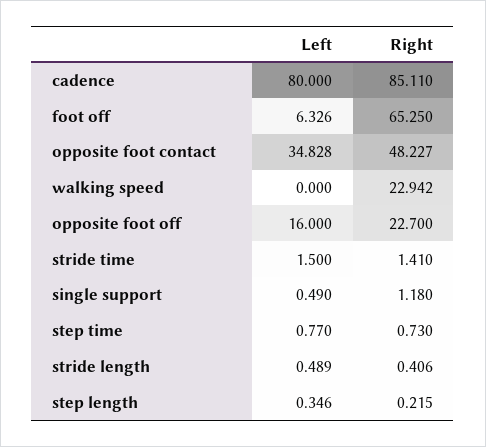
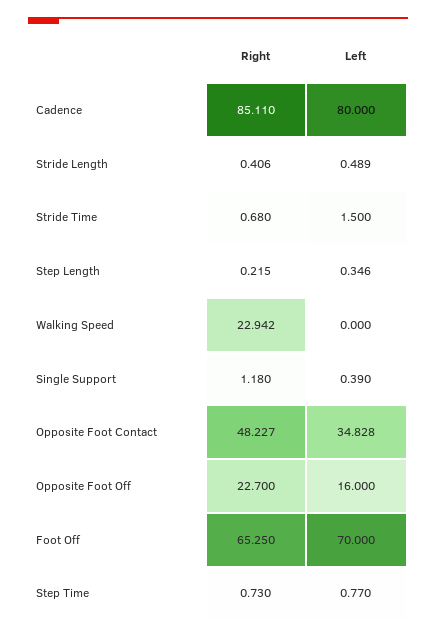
  {
    "Left": {
      "cadence": 80,
-     "foot off": 6.326,
+     "foot off": 70,
      "opposite foot contact": 34.828,
      "walking speed": 0,
      "opposite foot off": 16,
      "stride time": 1.5,
-     "single support": 0.49,
+     "single support": 0.39,
      "step time": 0.77,
      "stride length": 0.489,
      "step length": 0.346
    },
    "Right": {
      "cadence": 85.11,
      "foot off": 65.25,
      "opposite foot contact": 48.227,
      "walking speed": 22.942,
      "opposite foot off": 22.7,
-     "stride time": 1.41,
+     "stride time": 0.68,
      "single support": 1.18,
      "step time": 0.73,
      "stride length": 0.406,
      "step length": 0.215
    }
  }

